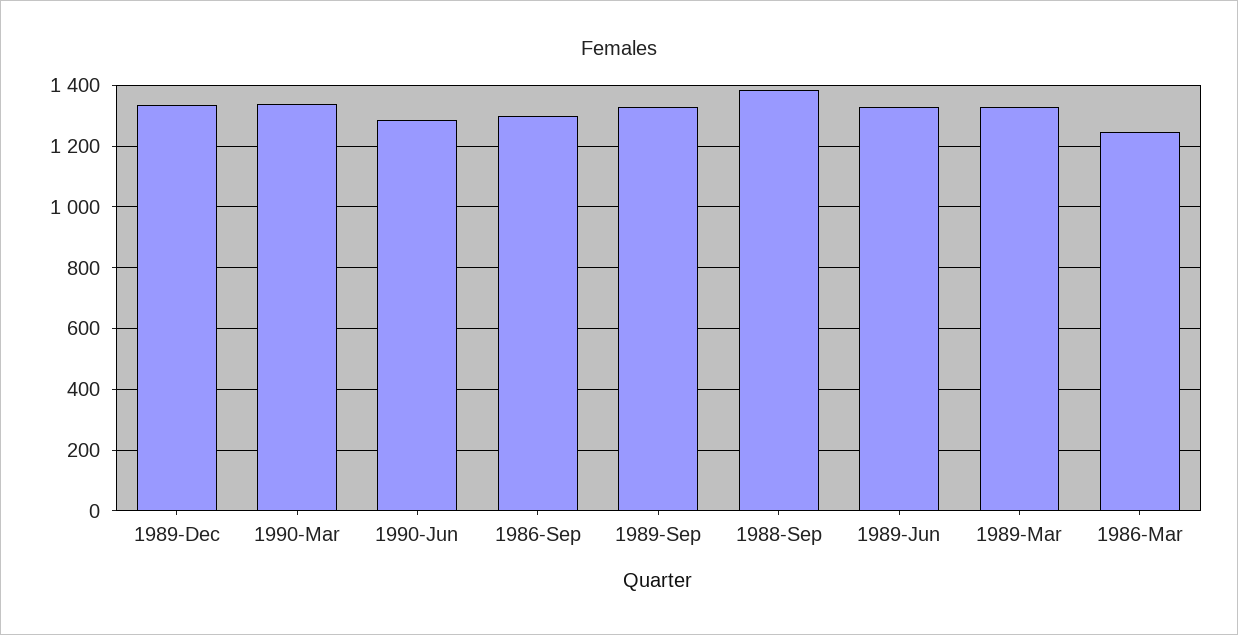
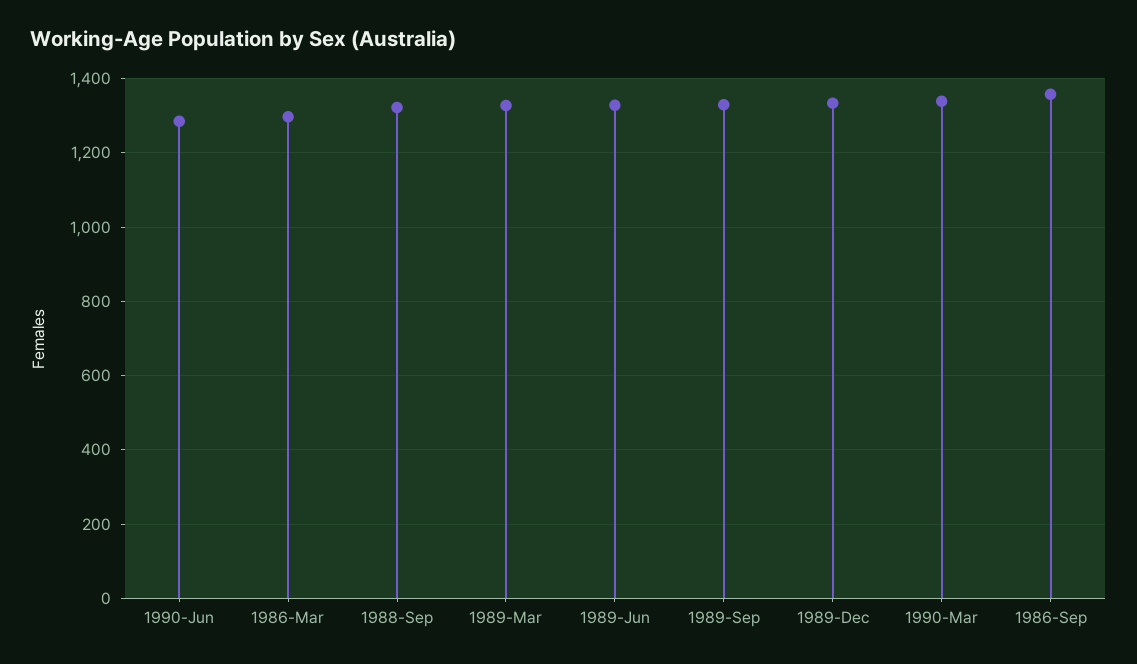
  {
    "1989-Dec": 1340,
    "1990-Mar": 1340,
    "1990-Jun": 1280,
-   "1986-Sep": 1300,
+   "1986-Sep": 1360,
    "1989-Sep": 1320,
-   "1988-Sep": 1380,
+   "1988-Sep": 1320,
    "1989-Jun": 1320,
    "1989-Mar": 1320,
-   "1986-Mar": 1240
+   "1986-Mar": 1300
  }

